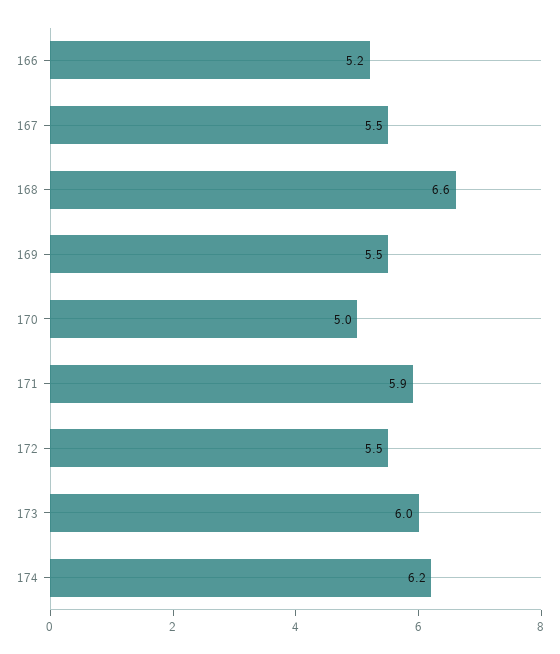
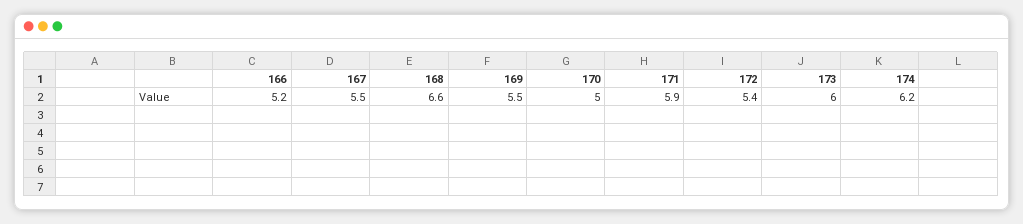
  {
    "166": 5.2,
    "167": 5.5,
    "168": 6.6,
    "169": 5.5,
    "170": 5,
    "171": 5.9,
-   "172": 5.5,
+   "172": 5.4,
    "173": 6,
    "174": 6.2
  }

